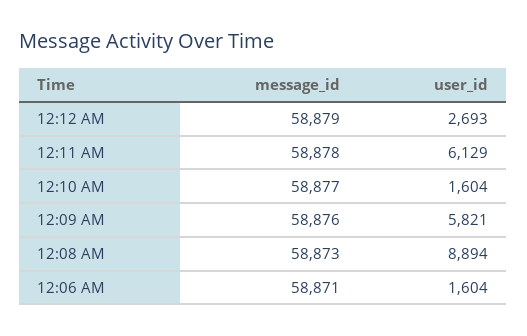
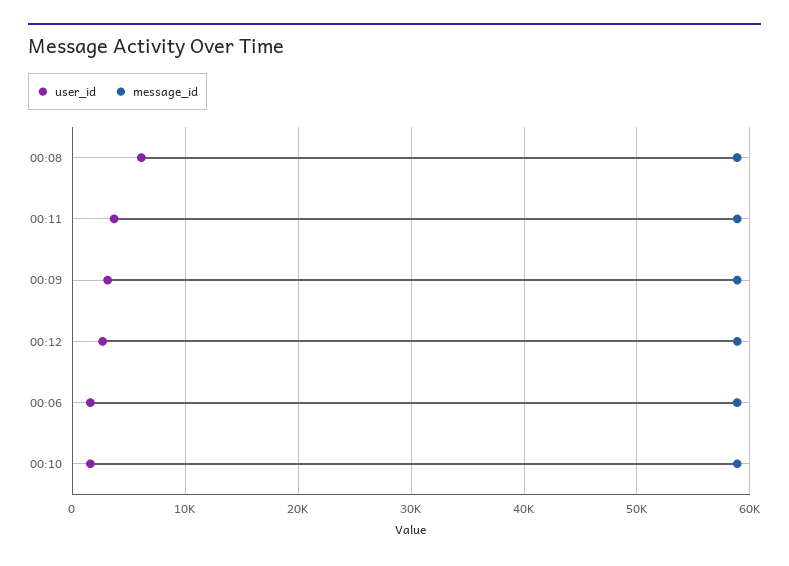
  {
    "message_id": {
      "12:12 AM": 58879,
      "12:11 AM": 58878,
      "12:10 AM": 58877,
      "12:09 AM": 58876,
      "12:08 AM": 58873,
      "12:06 AM": 58871
    },
    "user_id": {
      "12:12 AM": 2693,
-     "12:11 AM": 6129,
+     "12:11 AM": 4000,
      "12:10 AM": 1604,
-     "12:09 AM": 5821,
+     "12:09 AM": 3000,
-     "12:08 AM": 8894,
+     "12:08 AM": 6000,
      "12:06 AM": 1604
    }
  }

